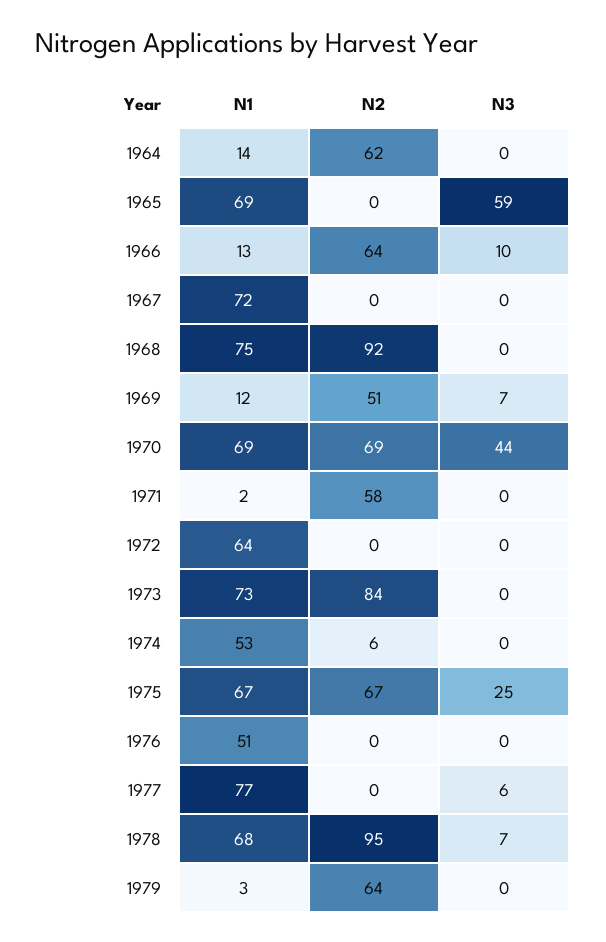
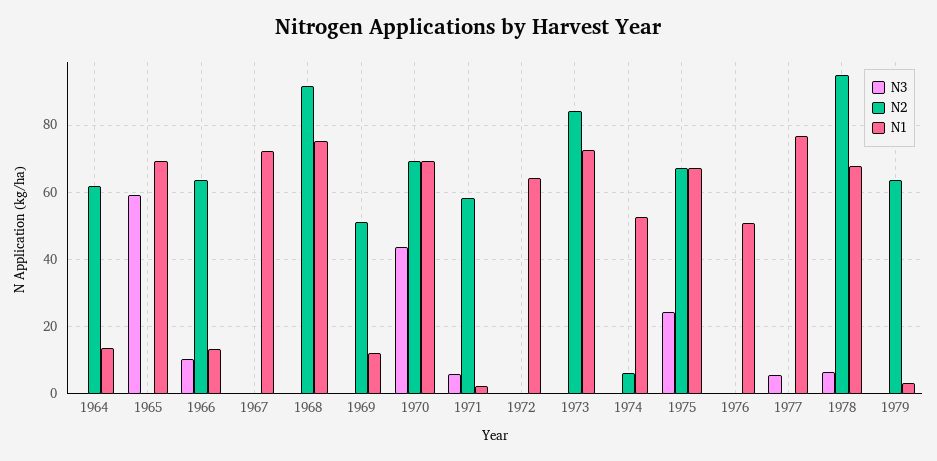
  {
    "N1": {
      "1964": 14,
      "1965": 69,
      "1966": 13,
      "1967": 72,
      "1968": 75,
      "1969": 12,
      "1970": 69,
      "1971": 2,
      "1972": 64,
      "1973": 73,
      "1974": 53,
      "1975": 67,
      "1976": 51,
      "1977": 77,
      "1978": 68,
      "1979": 3
    },
    "N2": {
      "1964": 62,
      "1965": 0,
      "1966": 64,
      "1967": 0,
      "1968": 92,
      "1969": 51,
      "1970": 69,
      "1971": 58,
      "1972": 0,
      "1973": 84,
      "1974": 6,
      "1975": 67,
      "1976": 0,
      "1977": 0,
      "1978": 95,
      "1979": 64
    },
    "N3": {
      "1964": 0,
      "1965": 59,
      "1966": 10,
      "1967": 0,
      "1968": 0,
-     "1969": 7,
+     "1969": 0,
      "1970": 44,
-     "1971": 0,
+     "1971": 6,
      "1972": 0,
      "1973": 0,
      "1974": 0,
      "1975": 25,
      "1976": 0,
      "1977": 6,
      "1978": 7,
      "1979": 0
    }
  }

